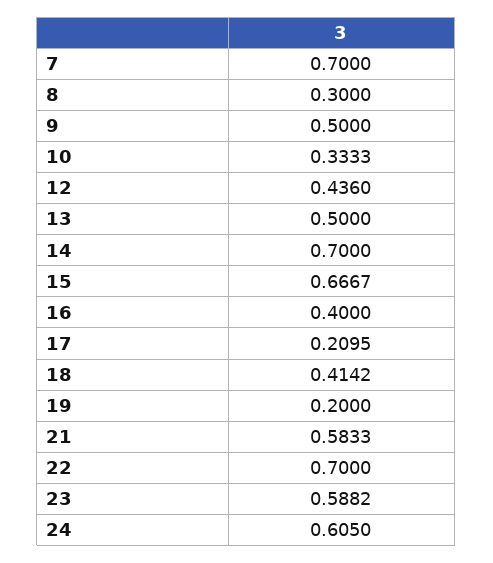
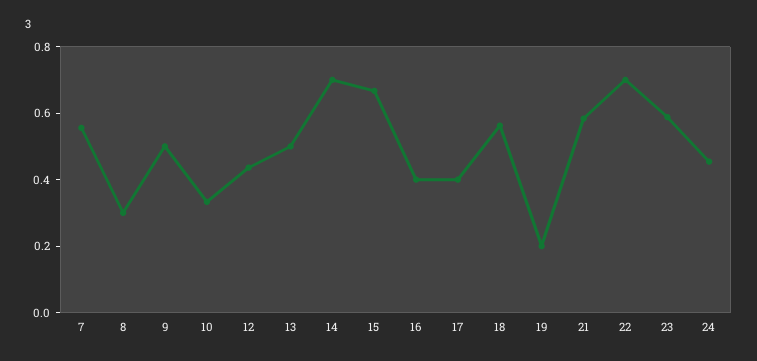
  {
-   "7": 0.7,
+   "7": 0.55,
    "8": 0.3,
    "9": 0.5,
    "10": 0.3333,
    "12": 0.436,
    "13": 0.5,
    "14": 0.7,
    "15": 0.6667,
    "16": 0.4,
-   "17": 0.2095,
+   "17": 0.4,
-   "18": 0.4142,
+   "18": 0.55,
    "19": 0.2,
    "21": 0.5833,
    "22": 0.7,
    "23": 0.5882,
-   "24": 0.605
+   "24": 0.45
  }

